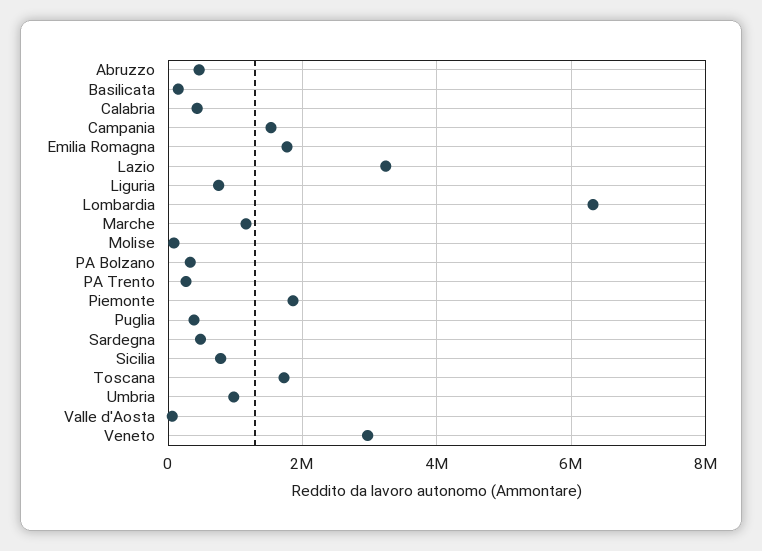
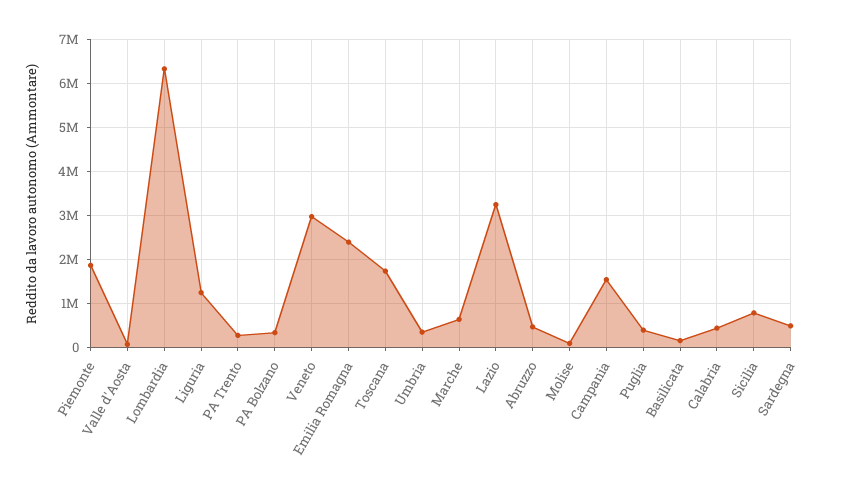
  {
    "Abruzzo": 400000,
    "Basilicata": 200000,
    "Calabria": 400000,
    "Campania": 1600000,
-   "Emilia Romagna": 1800000,
+   "Emilia Romagna": 2400000,
    "Lazio": 3200000,
-   "Liguria": 800000,
+   "Liguria": 1200000,
    "Lombardia": 6400000,
-   "Marche": 1200000,
+   "Marche": 600000,
    "Molise": 0,
    "PA Bolzano": 400000,
    "PA Trento": 200000,
    "Piemonte": 1800000,
    "Puglia": 400000,
    "Sardegna": 400000,
    "Sicilia": 800000,
    "Toscana": 1800000,
-   "Umbria": 1000000,
+   "Umbria": 400000,
    "Valle d'Aosta": 0,
    "Veneto": 3000000
  }

